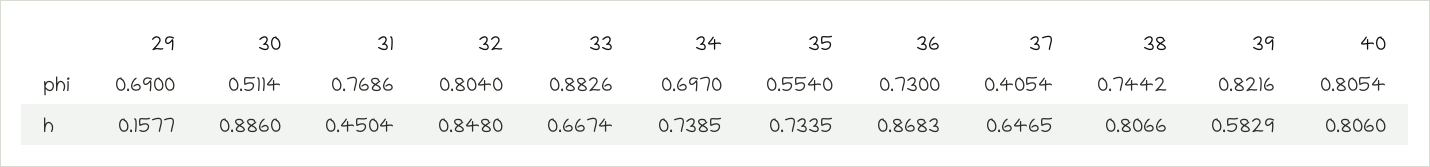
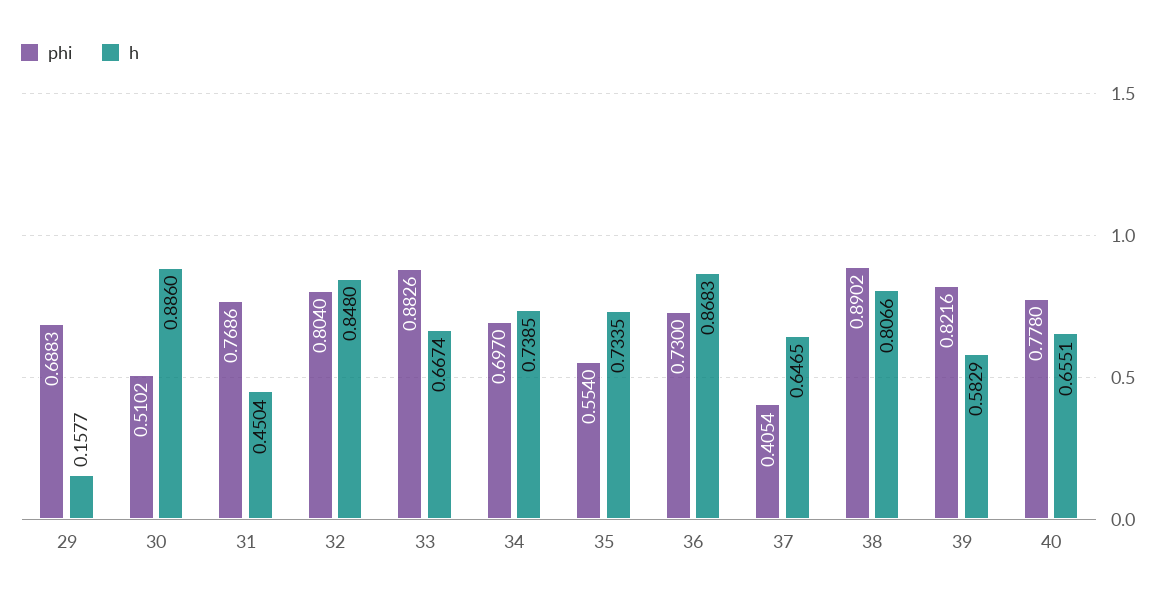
  {
    "phi": {
-     "29": 0.69,
+     "29": 0.6883,
-     "30": 0.5114,
+     "30": 0.5102,
      "31": 0.7686,
      "32": 0.804,
      "33": 0.8826,
      "34": 0.697,
      "35": 0.554,
      "36": 0.73,
      "37": 0.4054,
-     "38": 0.7442,
+     "38": 0.8902,
      "39": 0.8216,
-     "40": 0.8054
+     "40": 0.778
    },
    "h": {
      "29": 0.1577,
      "30": 0.886,
      "31": 0.4504,
      "32": 0.848,
      "33": 0.6674,
      "34": 0.7385,
      "35": 0.7335,
      "36": 0.8683,
      "37": 0.6465,
      "38": 0.8066,
      "39": 0.5829,
-     "40": 0.806
+     "40": 0.6551
    }
  }

